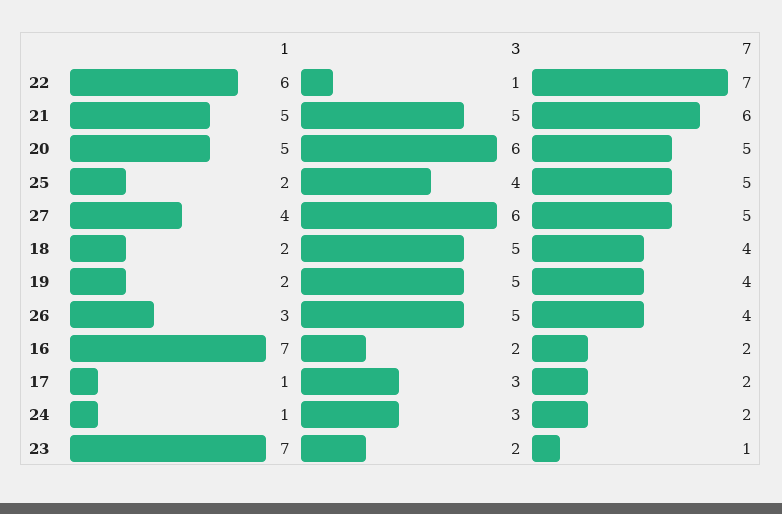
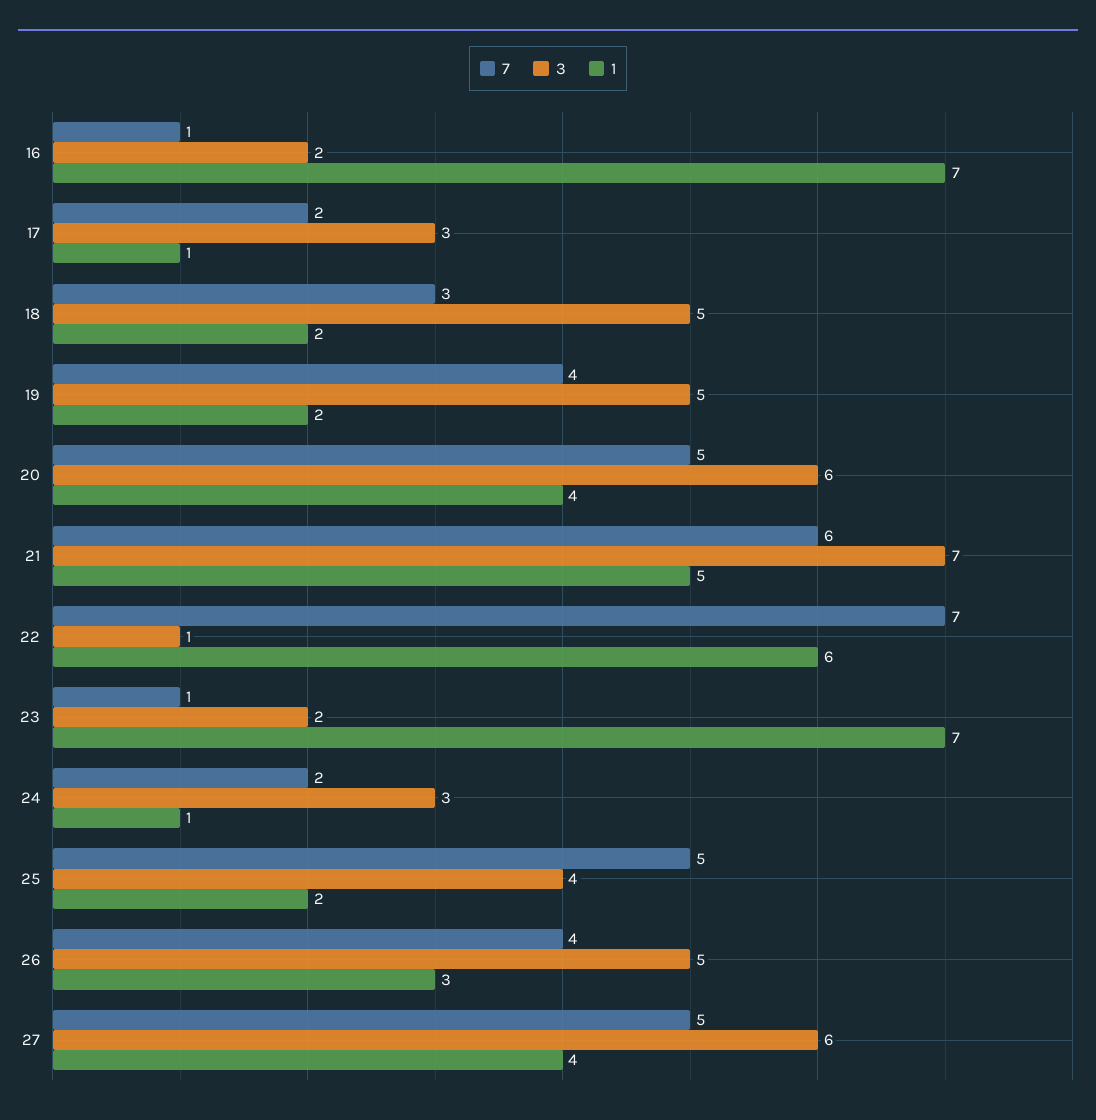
  {
    "1": {
      "22": 6,
      "21": 5,
-     "20": 5,
+     "20": 4,
      "25": 2,
      "27": 4,
      "18": 2,
      "19": 2,
      "26": 3,
      "16": 7,
      "17": 1,
      "24": 1,
      "23": 7
    },
    "3": {
      "22": 1,
-     "21": 5,
+     "21": 7,
      "20": 6,
      "25": 4,
      "27": 6,
      "18": 5,
      "19": 5,
      "26": 5,
      "16": 2,
      "17": 3,
      "24": 3,
      "23": 2
    },
    "7": {
      "22": 7,
      "21": 6,
      "20": 5,
      "25": 5,
      "27": 5,
-     "18": 4,
+     "18": 3,
      "19": 4,
      "26": 4,
-     "16": 2,
+     "16": 1,
      "17": 2,
      "24": 2,
      "23": 1
    }
  }

